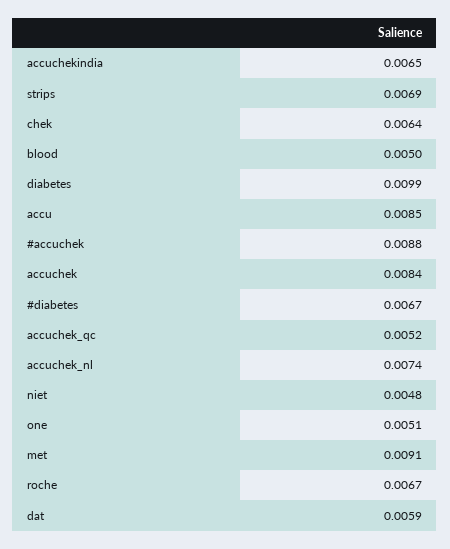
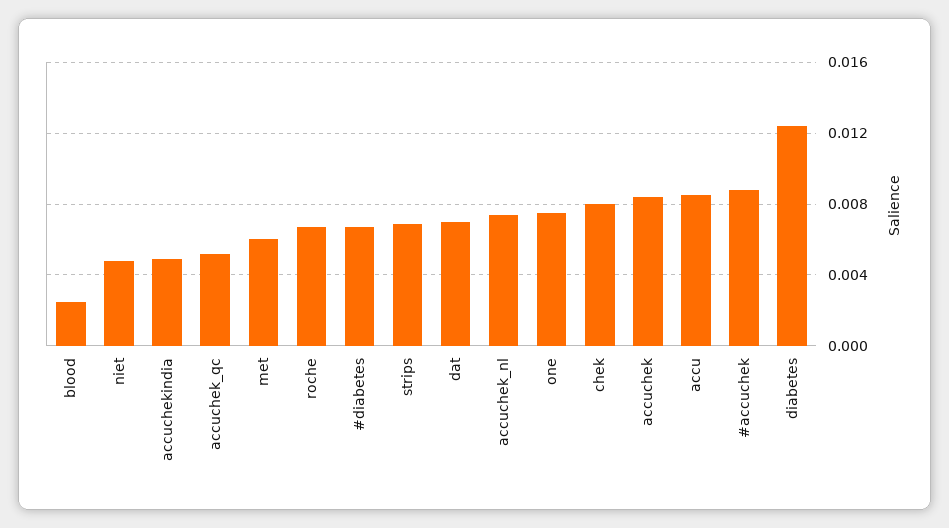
  {
-   "accuchekindia": 0.0065,
+   "accuchekindia": 0.005,
    "strips": 0.0069,
-   "chek": 0.0064,
+   "chek": 0.008,
-   "blood": 0.005,
+   "blood": 0.0025,
-   "diabetes": 0.0099,
+   "diabetes": 0.0125,
    "accu": 0.0085,
    "#accuchek": 0.0088,
    "accuchek": 0.0084,
    "#diabetes": 0.0067,
    "accuchek_qc": 0.0052,
    "accuchek_nl": 0.0074,
    "niet": 0.0048,
-   "one": 0.0051,
+   "one": 0.0075,
-   "met": 0.0091,
+   "met": 0.006,
    "roche": 0.0067,
-   "dat": 0.0059
+   "dat": 0.007
  }

